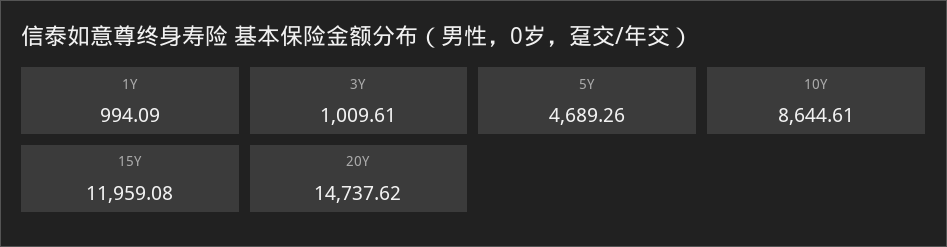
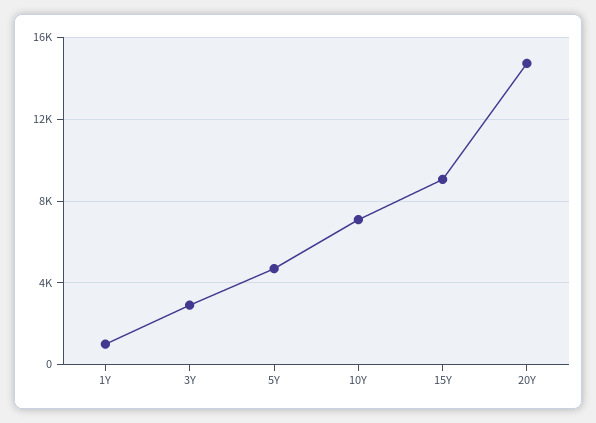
  {
    "1Y": 994.09,
-   "3Y": 1009.61,
+   "3Y": 3000,
    "5Y": 4689.26,
-   "10Y": 8644.61,
+   "10Y": 7000,
-   "15Y": 11959.08,
+   "15Y": 9000,
    "20Y": 14737.62
  }

